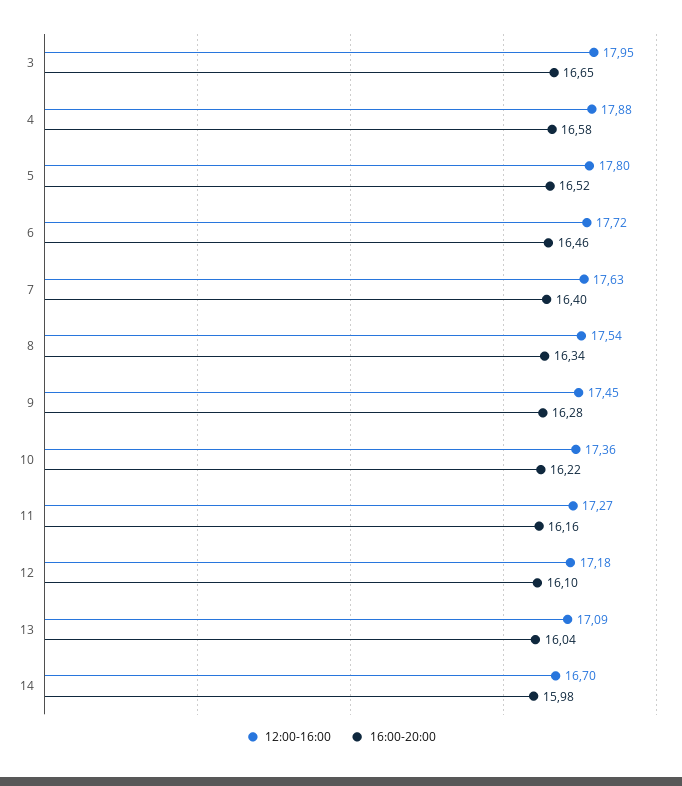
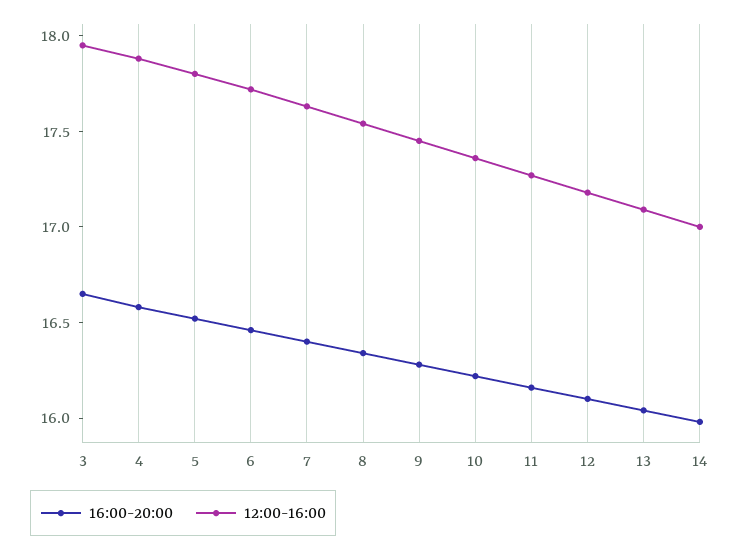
  {
    "12:00-16:00": {
      "3": 17.95,
      "4": 17.88,
      "5": 17.8,
      "6": 17.72,
      "7": 17.63,
      "8": 17.54,
      "9": 17.45,
      "10": 17.36,
      "11": 17.27,
      "12": 17.18,
      "13": 17.09,
-     "14": 16.7
+     "14": 17
    },
    "16:00-20:00": {
      "3": 16.65,
      "4": 16.58,
      "5": 16.52,
      "6": 16.46,
      "7": 16.4,
      "8": 16.34,
      "9": 16.28,
      "10": 16.22,
      "11": 16.16,
      "12": 16.1,
      "13": 16.04,
      "14": 15.98
    }
  }

